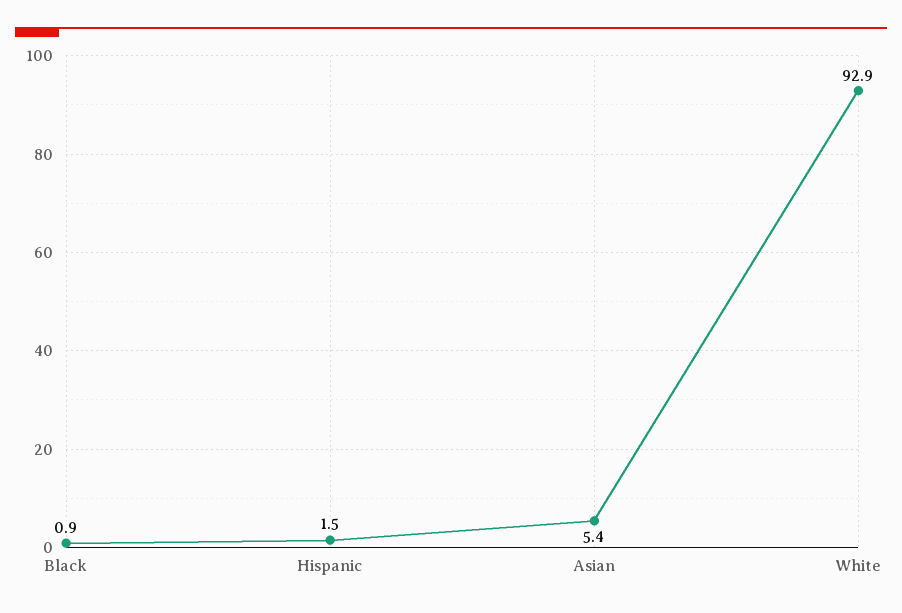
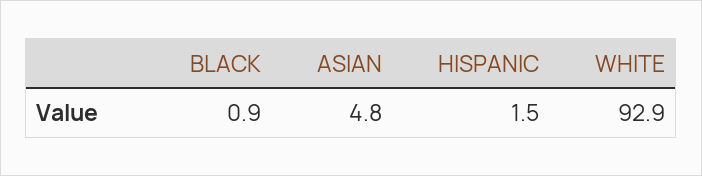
  {
    "Black": 0.9,
    "Hispanic": 1.5,
-   "Asian": 5.4,
+   "Asian": 4.8,
    "White": 92.9
  }

